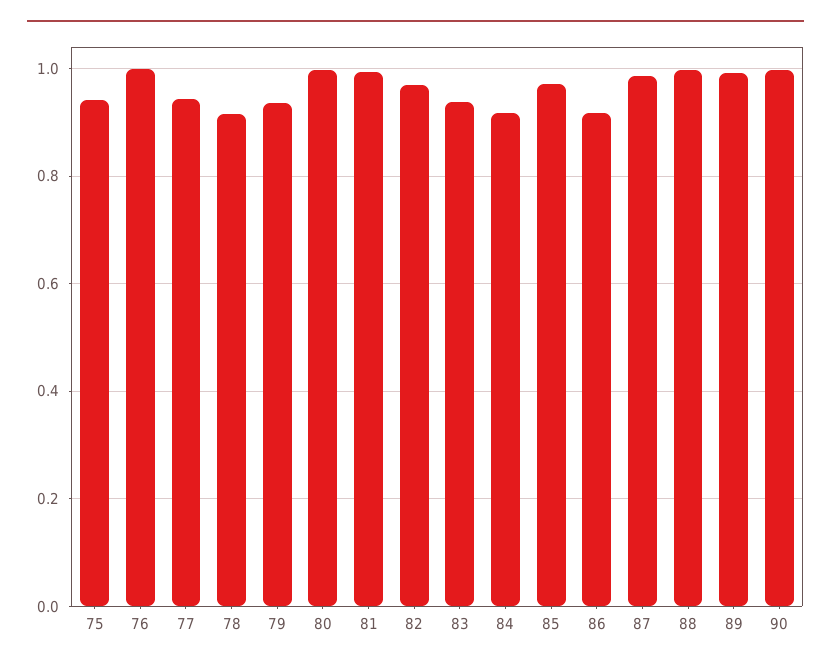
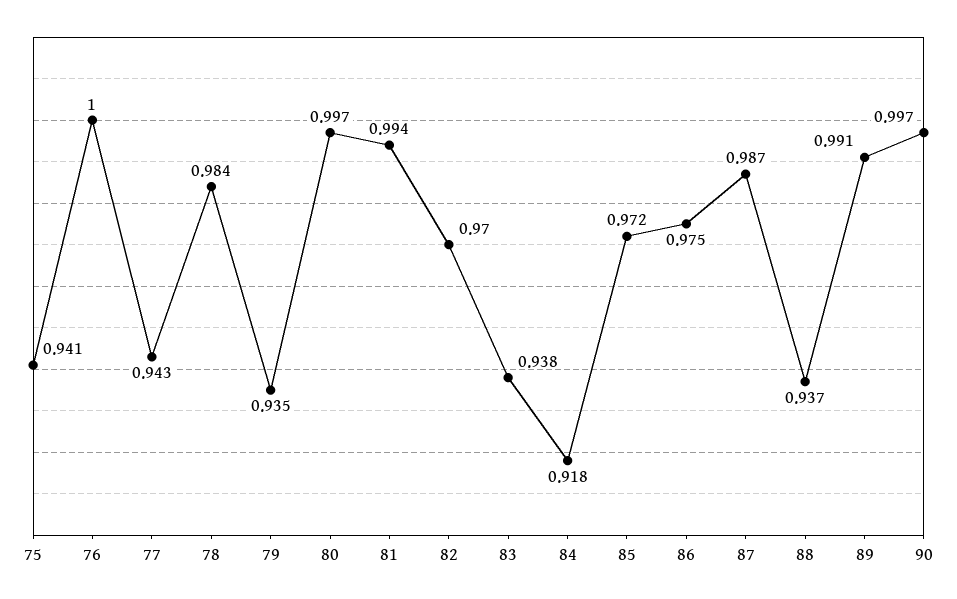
  {
    "75": 0.941,
    "76": 1,
    "77": 0.943,
-   "78": 0.92,
+   "78": 0.984,
    "79": 0.935,
    "80": 0.997,
    "81": 0.994,
    "82": 0.97,
    "83": 0.938,
    "84": 0.918,
    "85": 0.972,
-   "86": 0.92,
+   "86": 0.975,
    "87": 0.987,
-   "88": 1,
+   "88": 0.937,
    "89": 0.991,
    "90": 0.997
  }

